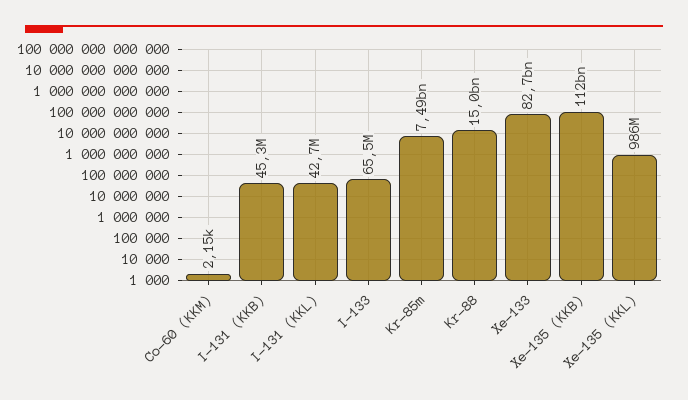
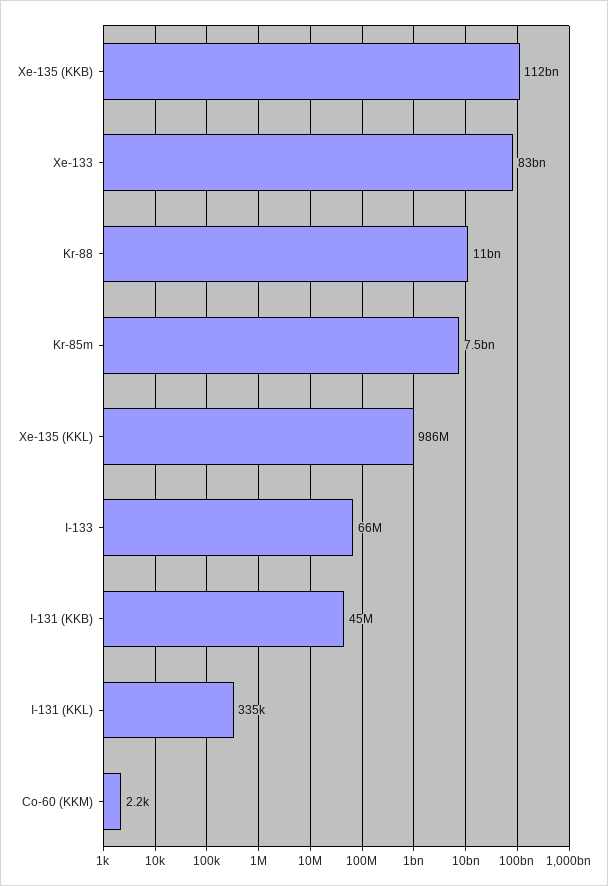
  {
    "Co-60 (KKM)": 2150,
    "I-131 (KKB)": 45300000,
-   "I-131 (KKL)": 42700000,
+   "I-131 (KKL)": 335000,
    "I-133": 65500000,
    "Kr-85m": 7490000000,
-   "Kr-88": 15000000000,
+   "Kr-88": 11000000000,
    "Xe-133": 82700000000,
    "Xe-135 (KKB)": 112000000000,
    "Xe-135 (KKL)": 986000000
  }

